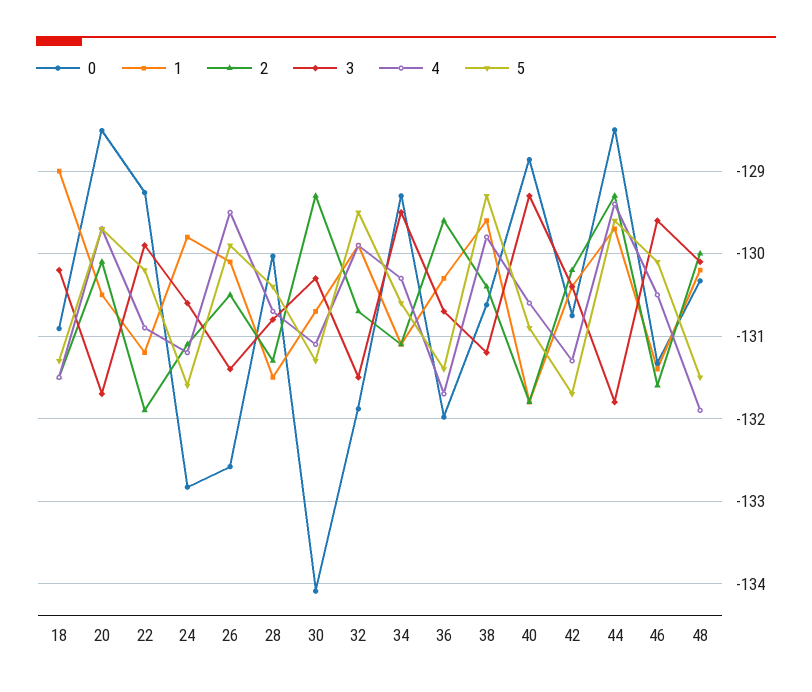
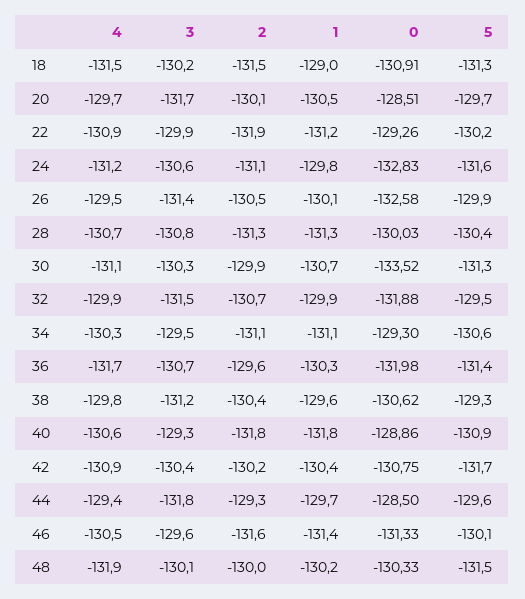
  {
    "0": {
      "18": -130.91,
      "20": -128.51,
      "22": -129.26,
      "24": -132.83,
      "26": -132.58,
      "28": -130.03,
-     "30": -134.1,
+     "30": -133.52,
      "32": -131.88,
      "34": -129.3,
      "36": -131.98,
      "38": -130.62,
      "40": -128.86,
      "42": -130.75,
      "44": -128.5,
      "46": -131.33,
      "48": -130.33
    },
    "1": {
      "18": -129,
      "20": -130.5,
      "22": -131.2,
      "24": -129.8,
      "26": -130.1,
-     "28": -131.5,
+     "28": -131.3,
      "30": -130.7,
      "32": -129.9,
      "34": -131.1,
      "36": -130.3,
      "38": -129.6,
      "40": -131.8,
      "42": -130.4,
      "44": -129.7,
      "46": -131.4,
      "48": -130.2
    },
    "2": {
      "18": -131.5,
      "20": -130.1,
      "22": -131.9,
      "24": -131.1,
      "26": -130.5,
      "28": -131.3,
-     "30": -129.3,
+     "30": -129.9,
      "32": -130.7,
      "34": -131.1,
      "36": -129.6,
      "38": -130.4,
      "40": -131.8,
      "42": -130.2,
      "44": -129.3,
      "46": -131.6,
      "48": -130
    },
    "3": {
      "18": -130.2,
      "20": -131.7,
      "22": -129.9,
      "24": -130.6,
      "26": -131.4,
      "28": -130.8,
      "30": -130.3,
      "32": -131.5,
      "34": -129.5,
      "36": -130.7,
      "38": -131.2,
      "40": -129.3,
      "42": -130.4,
      "44": -131.8,
      "46": -129.6,
      "48": -130.1
    },
    "4": {
      "18": -131.5,
      "20": -129.7,
      "22": -130.9,
      "24": -131.2,
      "26": -129.5,
      "28": -130.7,
      "30": -131.1,
      "32": -129.9,
      "34": -130.3,
      "36": -131.7,
      "38": -129.8,
      "40": -130.6,
-     "42": -131.3,
+     "42": -130.9,
      "44": -129.4,
      "46": -130.5,
      "48": -131.9
    },
    "5": {
      "18": -131.3,
      "20": -129.7,
      "22": -130.2,
      "24": -131.6,
      "26": -129.9,
      "28": -130.4,
      "30": -131.3,
      "32": -129.5,
      "34": -130.6,
      "36": -131.4,
      "38": -129.3,
      "40": -130.9,
      "42": -131.7,
      "44": -129.6,
      "46": -130.1,
      "48": -131.5
    }
  }

